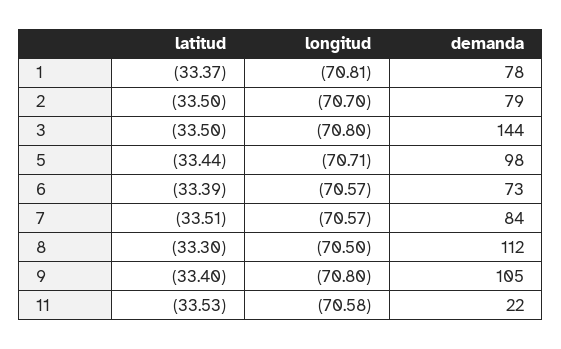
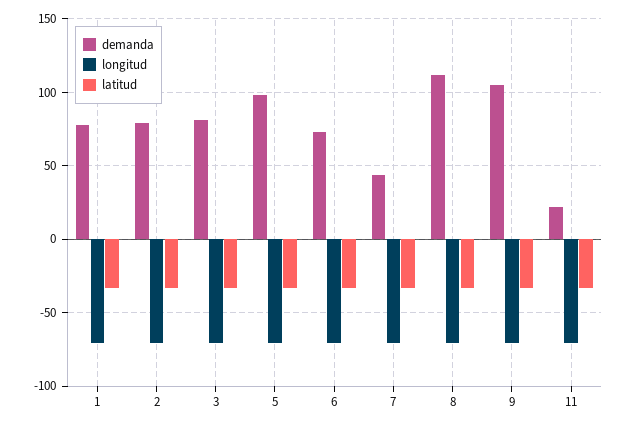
  {
    "latitud": {
      "1": -33.37,
      "2": -33.5,
      "3": -33.5,
      "5": -33.44,
      "6": -33.39,
      "7": -33.51,
      "8": -33.3,
      "9": -33.4,
      "11": -33.53
    },
    "longitud": {
      "1": -70.81,
      "2": -70.7,
      "3": -70.8,
      "5": -70.71,
      "6": -70.57,
      "7": -70.57,
      "8": -70.5,
      "9": -70.8,
      "11": -70.58
    },
    "demanda": {
      "1": 78,
      "2": 79,
-     "3": 144,
+     "3": 80,
      "5": 98,
      "6": 73,
-     "7": 84,
+     "7": 45,
      "8": 112,
      "9": 105,
      "11": 22
    }
  }

